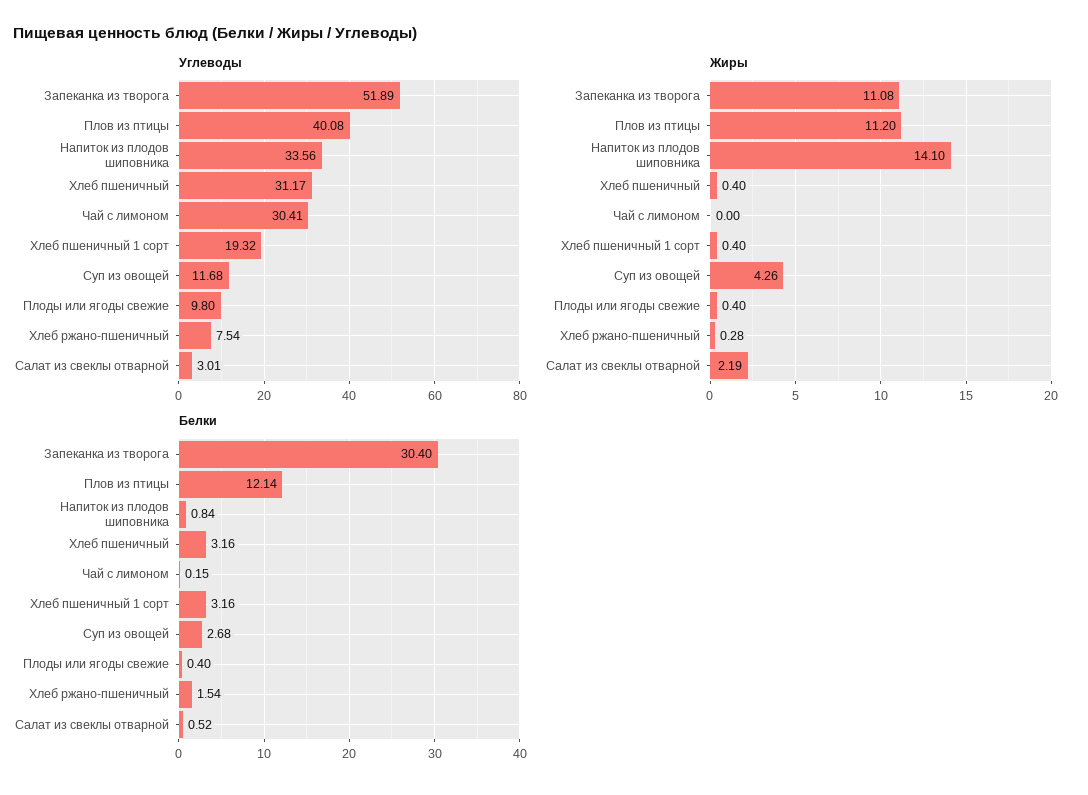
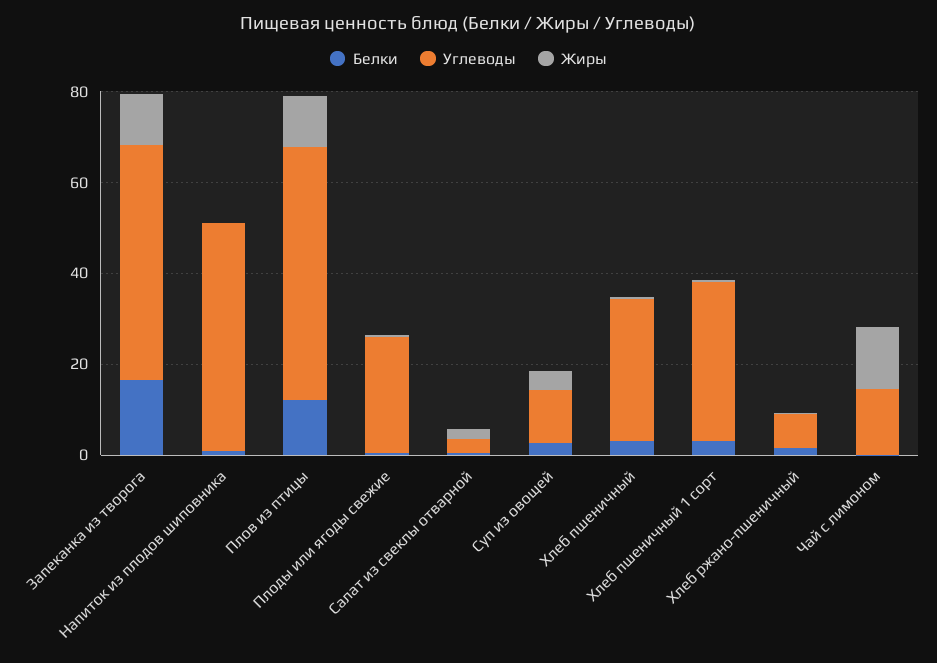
  {
    "Углеводы": {
      "Запеканка из творога": 51.89,
-     "Плов из птицы": 40.08,
+     "Плов из птицы": 55,
-     "Напиток из плодов шиповника": 33.56,
+     "Напиток из плодов шиповника": 50,
      "Хлеб пшеничный": 31.17,
-     "Чай с лимоном": 30.41,
+     "Чай с лимоном": 15,
-     "Хлеб пшеничный 1 сорт": 19.32,
+     "Хлеб пшеничный 1 сорт": 35,
      "Суп из овощей": 11.68,
-     "Плоды или ягоды свежие": 9.8,
+     "Плоды или ягоды свежие": 25,
      "Хлеб ржано-пшеничный": 7.54,
      "Салат из свеклы отварной": 3.01
    },
    "Жиры": {
      "Запеканка из творога": 11.08,
      "Плов из птицы": 11.2,
-     "Напиток из плодов шиповника": 14.1,
+     "Напиток из плодов шиповника": 0,
      "Хлеб пшеничный": 0.4,
-     "Чай с лимоном": 0,
+     "Чай с лимоном": 15,
      "Хлеб пшеничный 1 сорт": 0.4,
      "Суп из овощей": 4.26,
      "Плоды или ягоды свежие": 0.4,
      "Хлеб ржано-пшеничный": 0.28,
      "Салат из свеклы отварной": 2.19
    },
    "Белки": {
-     "Запеканка из творога": 30.4,
+     "Запеканка из творога": 15,
      "Плов из птицы": 12.14,
      "Напиток из плодов шиповника": 0.84,
      "Хлеб пшеничный": 3.16,
      "Чай с лимоном": 0.15,
      "Хлеб пшеничный 1 сорт": 3.16,
      "Суп из овощей": 2.68,
      "Плоды или ягоды свежие": 0.4,
      "Хлеб ржано-пшеничный": 1.54,
      "Салат из свеклы отварной": 0.52
    }
  }

